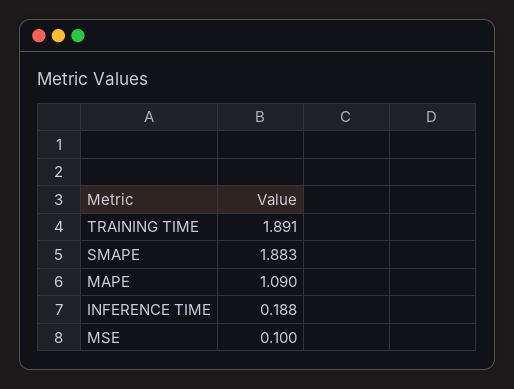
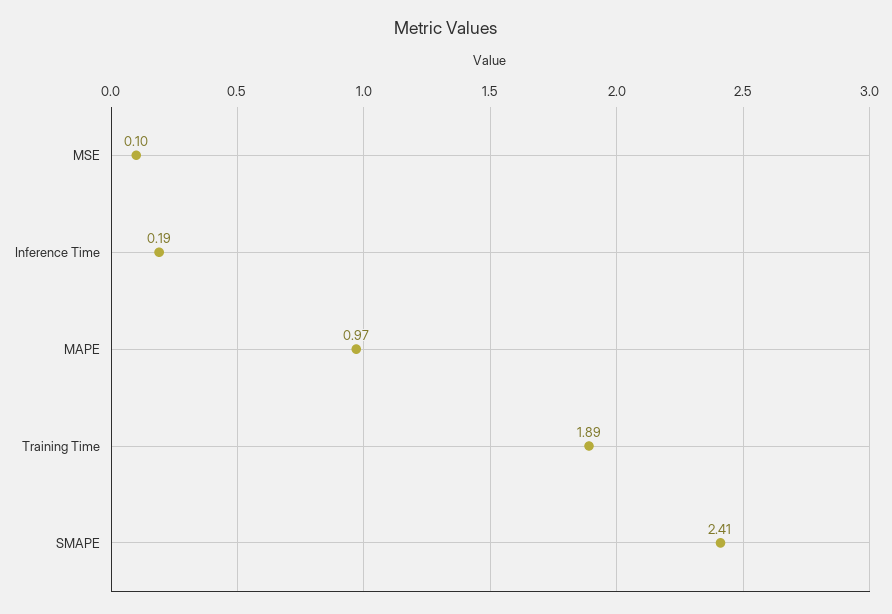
  {
    "TRAINING TIME": 1.891,
-   "SMAPE": 1.883,
+   "SMAPE": 2.41,
-   "MAPE": 1.09,
+   "MAPE": 0.97,
    "INFERENCE TIME": 0.188,
    "MSE": 0.1
  }

